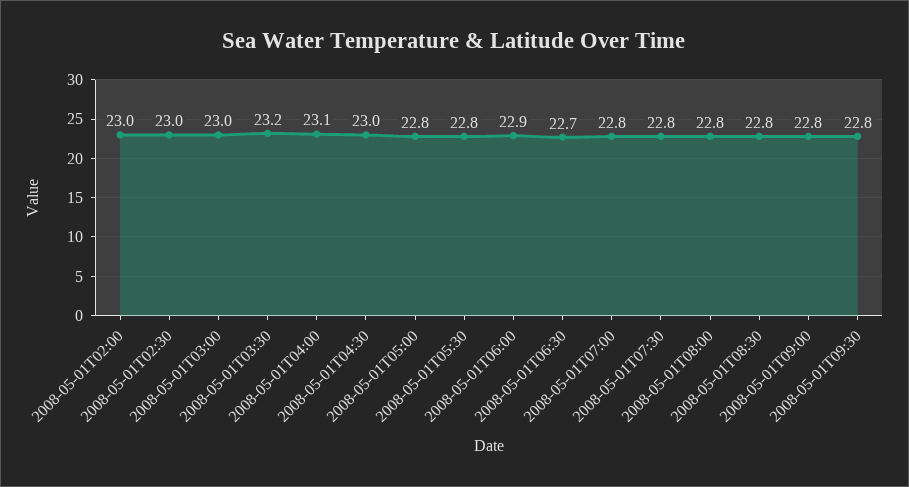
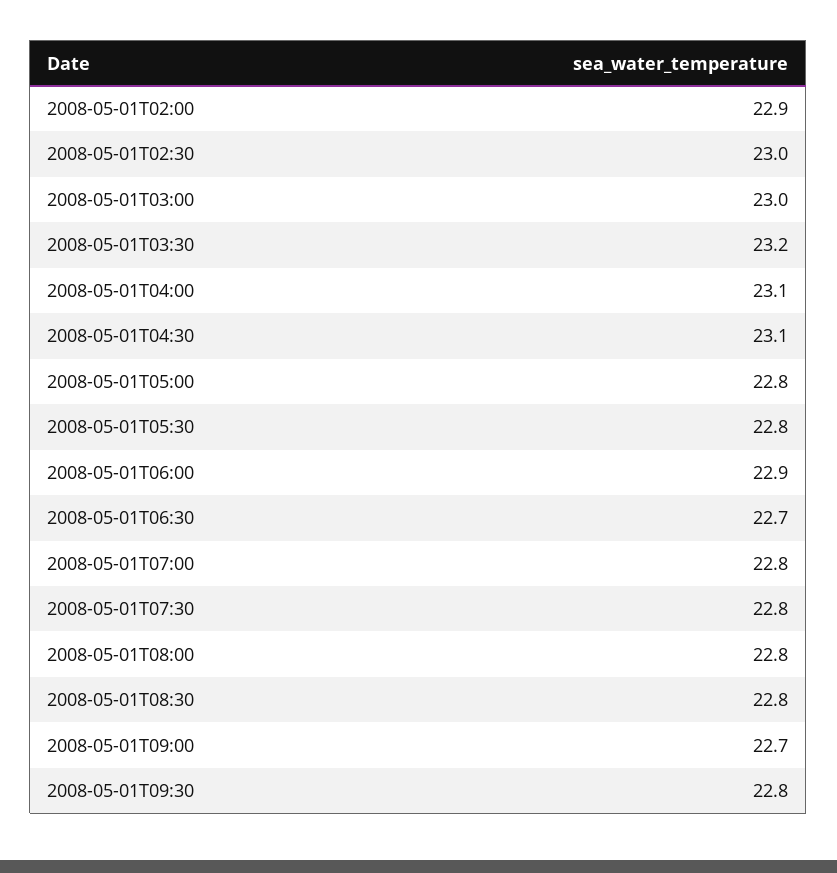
  {
-   "2008-05-01T02:00": 23,
+   "2008-05-01T02:00": 22.9,
    "2008-05-01T02:30": 23,
    "2008-05-01T03:00": 23,
    "2008-05-01T03:30": 23.2,
    "2008-05-01T04:00": 23.1,
-   "2008-05-01T04:30": 23,
+   "2008-05-01T04:30": 23.1,
    "2008-05-01T05:00": 22.8,
    "2008-05-01T05:30": 22.8,
    "2008-05-01T06:00": 22.9,
    "2008-05-01T06:30": 22.7,
    "2008-05-01T07:00": 22.8,
    "2008-05-01T07:30": 22.8,
    "2008-05-01T08:00": 22.8,
    "2008-05-01T08:30": 22.8,
-   "2008-05-01T09:00": 22.8,
+   "2008-05-01T09:00": 22.7,
    "2008-05-01T09:30": 22.8
  }

